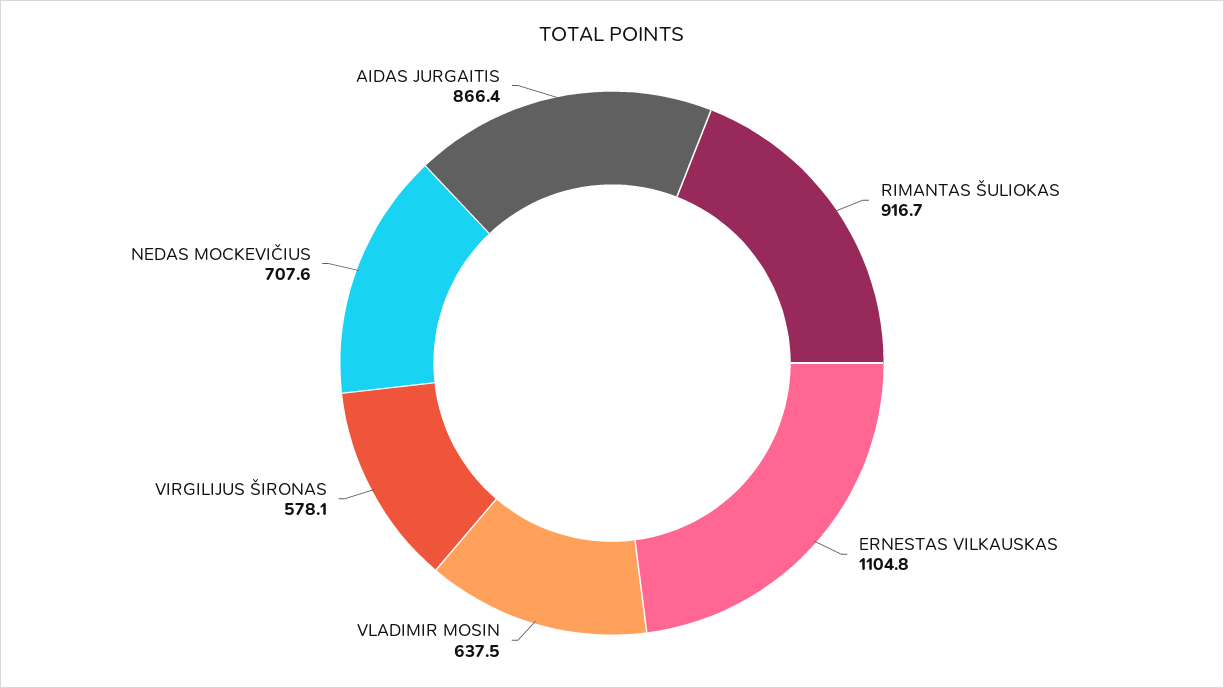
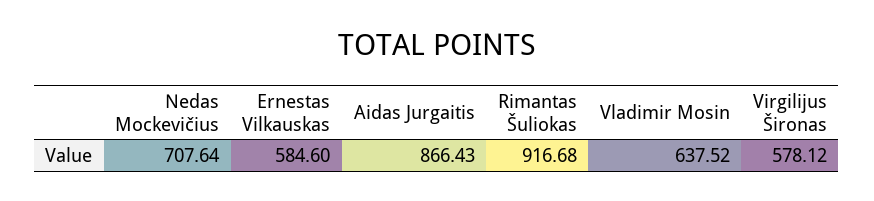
  {
    "RIMANTAS ŠULIOKAS": 916.68,
-   "ERNESTAS VILKAUSKAS": 1104.8,
+   "ERNESTAS VILKAUSKAS": 584.6,
    "VLADIMIR MOSIN": 637.52,
    "VIRGILIJUS ŠIRONAS": 578.12,
    "NEDAS MOCKEVIČIUS": 707.64,
    "AIDAS JURGAITIS": 866.43
  }

